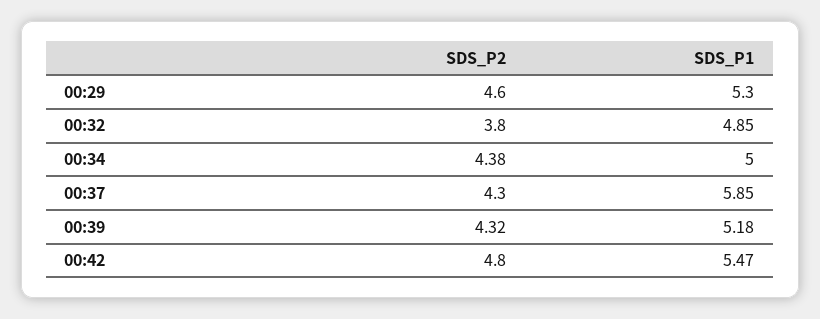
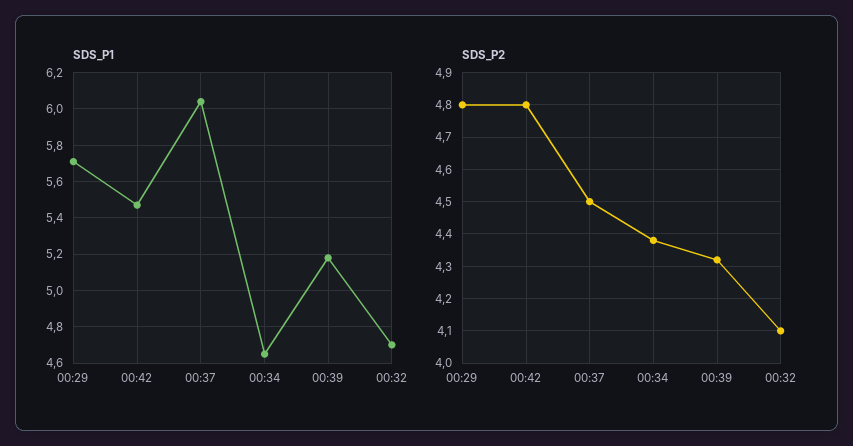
  {
    "SDS_P2": {
-     "00:29": 4.6,
+     "00:29": 4.8,
-     "00:32": 3.8,
+     "00:32": 4.1,
      "00:34": 4.38,
-     "00:37": 4.3,
+     "00:37": 4.5,
      "00:39": 4.32,
      "00:42": 4.8
    },
    "SDS_P1": {
-     "00:29": 5.3,
+     "00:29": 5.7,
-     "00:32": 4.85,
+     "00:32": 4.7,
-     "00:34": 5,
+     "00:34": 4.65,
-     "00:37": 5.85,
+     "00:37": 6.05,
      "00:39": 5.18,
      "00:42": 5.47
    }
  }

